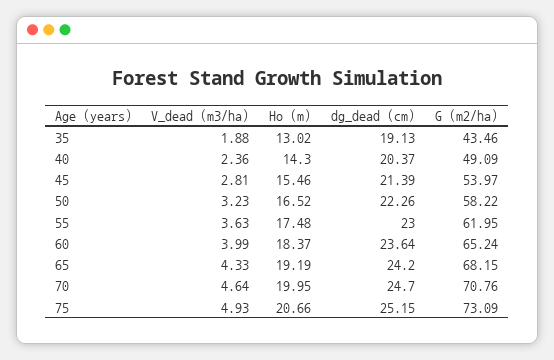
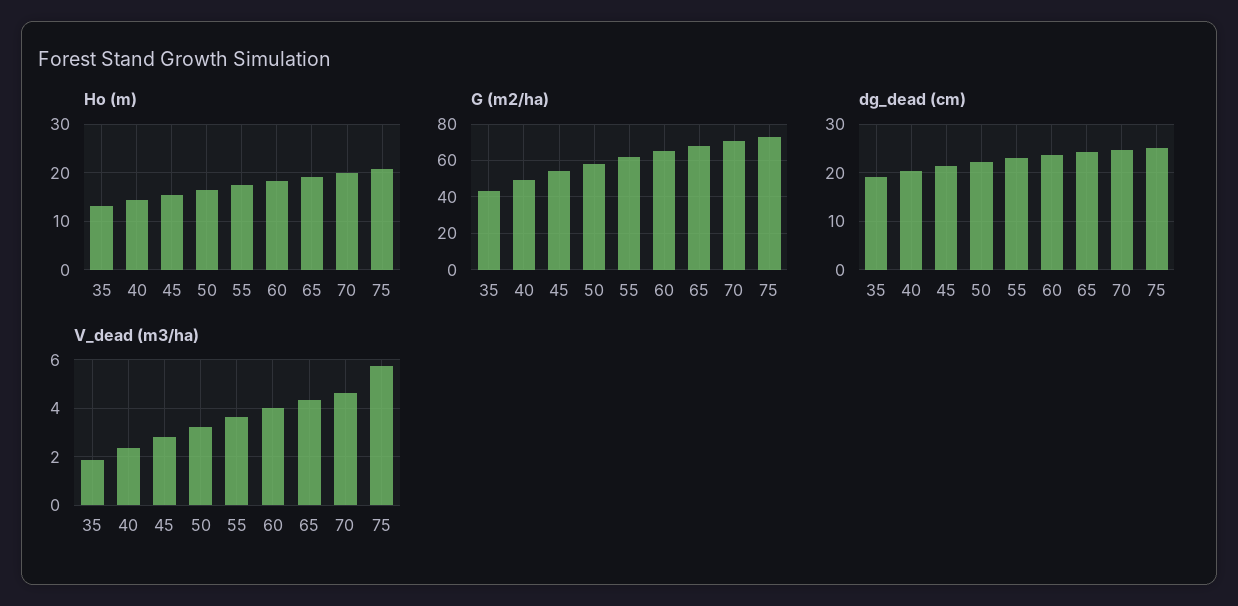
  {
    "V_dead (m3/ha)": {
      "35": 1.88,
      "40": 2.36,
      "45": 2.81,
      "50": 3.23,
      "55": 3.63,
      "60": 3.99,
      "65": 4.33,
      "70": 4.64,
-     "75": 4.93
+     "75": 5.75
    },
    "Ho (m)": {
      "35": 13.02,
      "40": 14.3,
      "45": 15.46,
      "50": 16.52,
      "55": 17.48,
      "60": 18.37,
      "65": 19.19,
      "70": 19.95,
      "75": 20.66
    },
    "dg_dead (cm)": {
      "35": 19.13,
      "40": 20.37,
      "45": 21.39,
      "50": 22.26,
      "55": 23,
      "60": 23.64,
      "65": 24.2,
      "70": 24.7,
      "75": 25.15
    },
    "G (m2/ha)": {
      "35": 43.46,
      "40": 49.09,
      "45": 53.97,
      "50": 58.22,
      "55": 61.95,
      "60": 65.24,
      "65": 68.15,
      "70": 70.76,
      "75": 73.09
    }
  }

